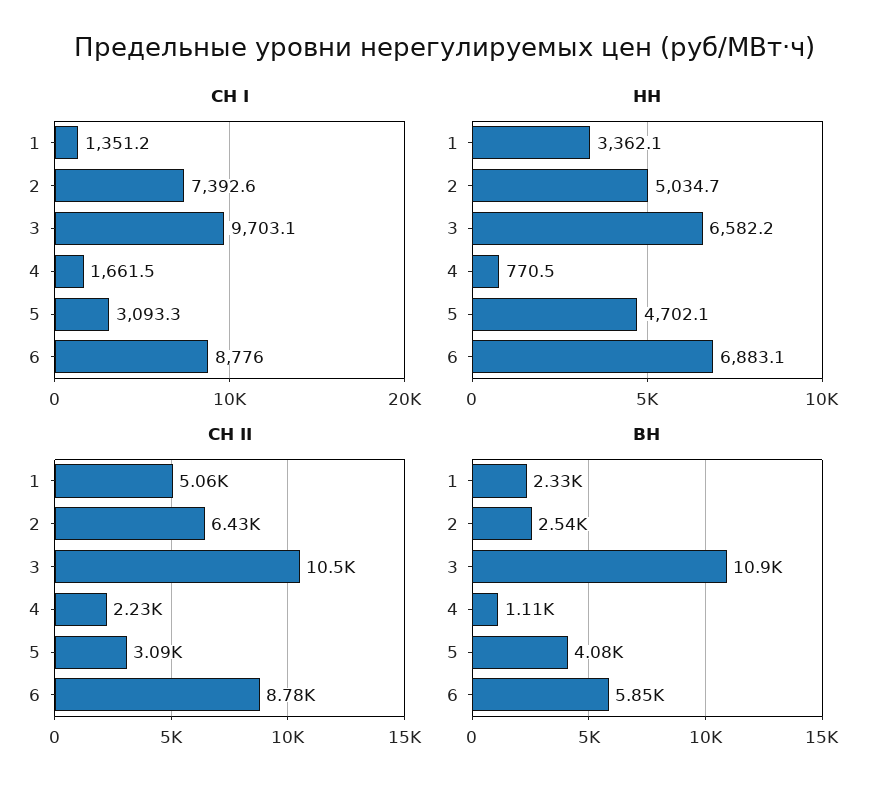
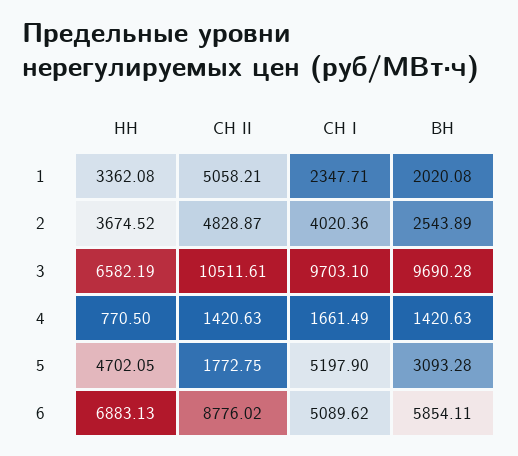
  {
    "СН I": {
-     "1": 1351.2,
+     "1": 2347.71,
-     "2": 7392.6,
+     "2": 4020.36,
      "3": 9703.1,
      "4": 1661.49,
-     "5": 3093.3,
+     "5": 5197.9,
-     "6": 8776
+     "6": 5089.62
    },
    "НН": {
      "1": 3362.08,
-     "2": 5034.7,
+     "2": 3674.52,
      "3": 6582.19,
      "4": 770.5,
      "5": 4702.05,
      "6": 6883.13
    },
    "СН II": {
      "1": 5058.21,
-     "2": 6430,
+     "2": 4828.87,
      "3": 10511.61,
-     "4": 2230,
+     "4": 1420.63,
-     "5": 3090,
+     "5": 1772.75,
      "6": 8776.02
    },
    "ВН": {
-     "1": 2330,
+     "1": 2020.08,
      "2": 2543.89,
-     "3": 10900,
+     "3": 9690.28,
-     "4": 1110,
+     "4": 1420.63,
-     "5": 4080,
+     "5": 3093.28,
      "6": 5854.11
    }
  }

